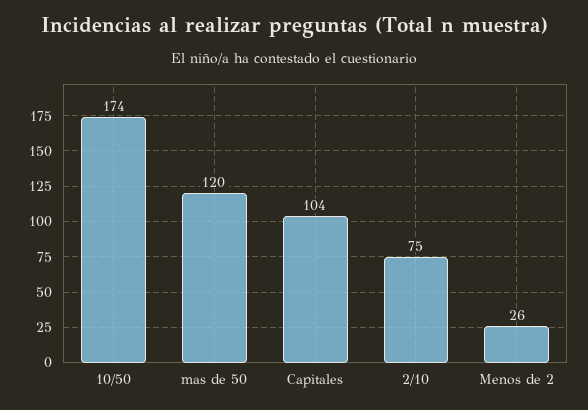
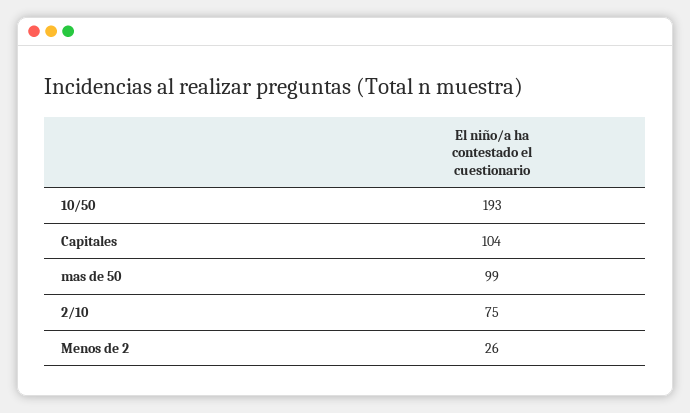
  {
-   "10/50": 174,
+   "10/50": 193,
-   "mas de 50": 120,
+   "mas de 50": 99,
    "Capitales": 104,
    "2/10": 75,
    "Menos de 2": 26
  }

